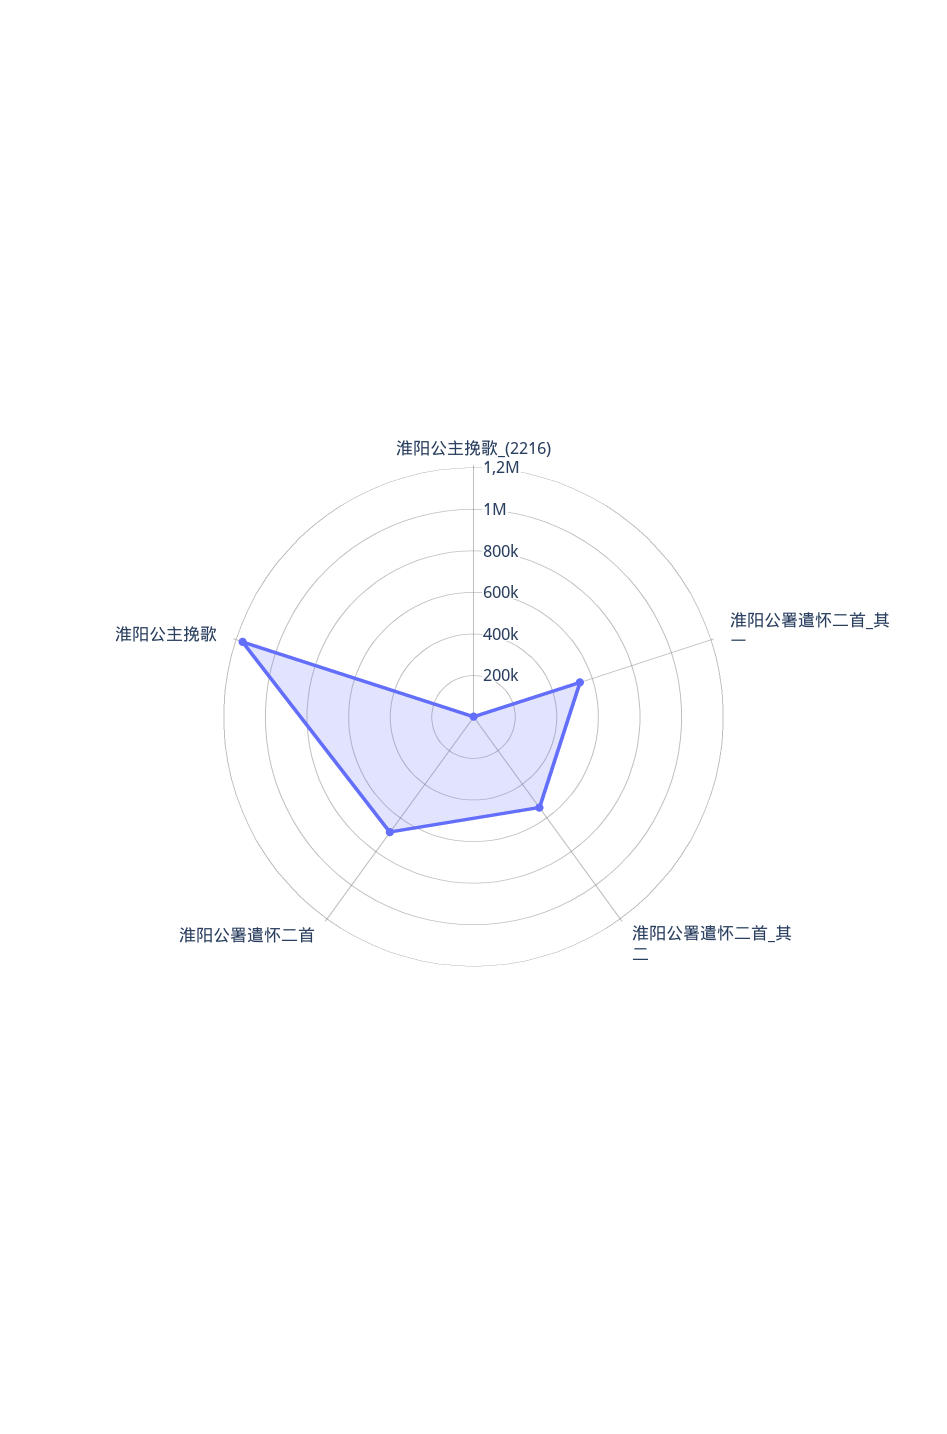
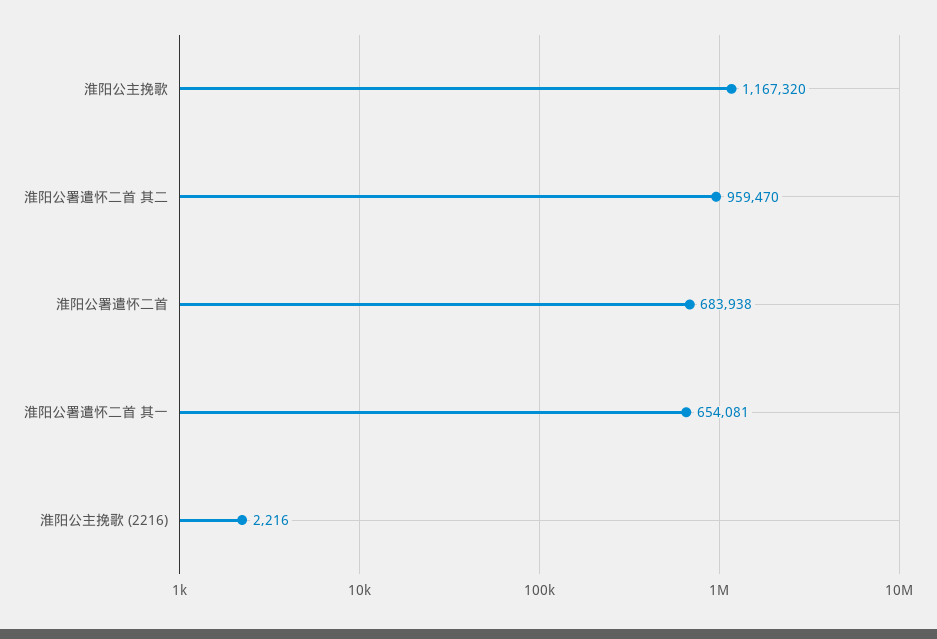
  {
    "淮阳公主挽歌_(2216)": 2216,
-   "淮阳公署遣怀二首_其一": 550000,
+   "淮阳公署遣怀二首_其一": 654081,
-   "淮阳公署遣怀二首_其二": 550000,
+   "淮阳公署遣怀二首_其二": 959470,
    "淮阳公署遣怀二首": 683938,
    "淮阳公主挽歌": 1167320
  }

